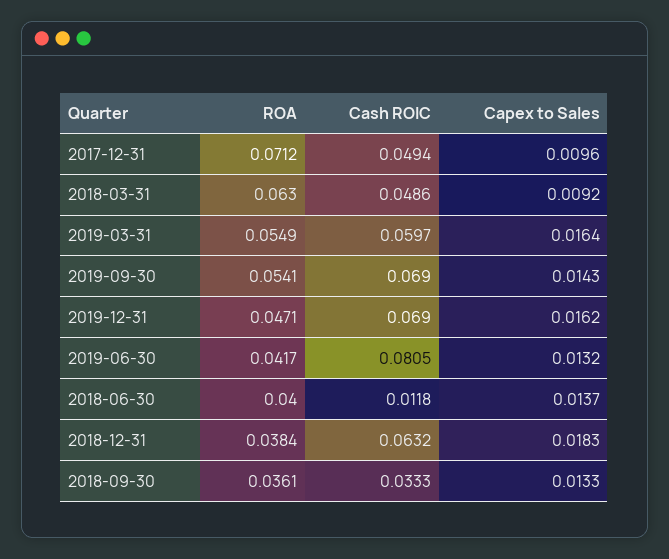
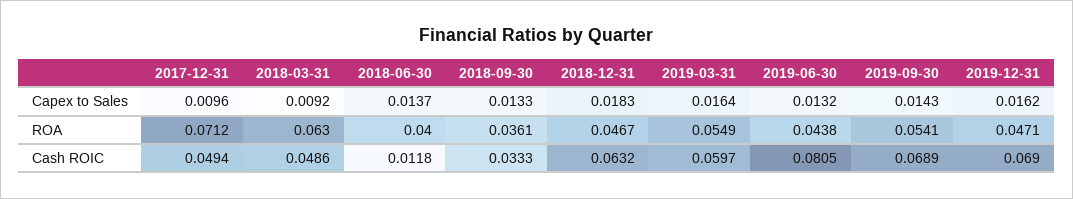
  {
    "ROA": {
      "2017-12-31": 0.0712,
      "2018-03-31": 0.063,
      "2019-03-31": 0.0549,
      "2019-09-30": 0.0541,
      "2019-12-31": 0.0471,
-     "2019-06-30": 0.0417,
+     "2019-06-30": 0.0438,
      "2018-06-30": 0.04,
-     "2018-12-31": 0.0384,
+     "2018-12-31": 0.0467,
      "2018-09-30": 0.0361
    },
    "Cash ROIC": {
      "2017-12-31": 0.0494,
      "2018-03-31": 0.0486,
      "2019-03-31": 0.0597,
-     "2019-09-30": 0.069,
+     "2019-09-30": 0.0689,
      "2019-12-31": 0.069,
      "2019-06-30": 0.0805,
      "2018-06-30": 0.0118,
      "2018-12-31": 0.0632,
      "2018-09-30": 0.0333
    },
    "Capex to Sales": {
      "2017-12-31": 0.0096,
      "2018-03-31": 0.0092,
      "2019-03-31": 0.0164,
      "2019-09-30": 0.0143,
      "2019-12-31": 0.0162,
      "2019-06-30": 0.0132,
      "2018-06-30": 0.0137,
      "2018-12-31": 0.0183,
      "2018-09-30": 0.0133
    }
  }

